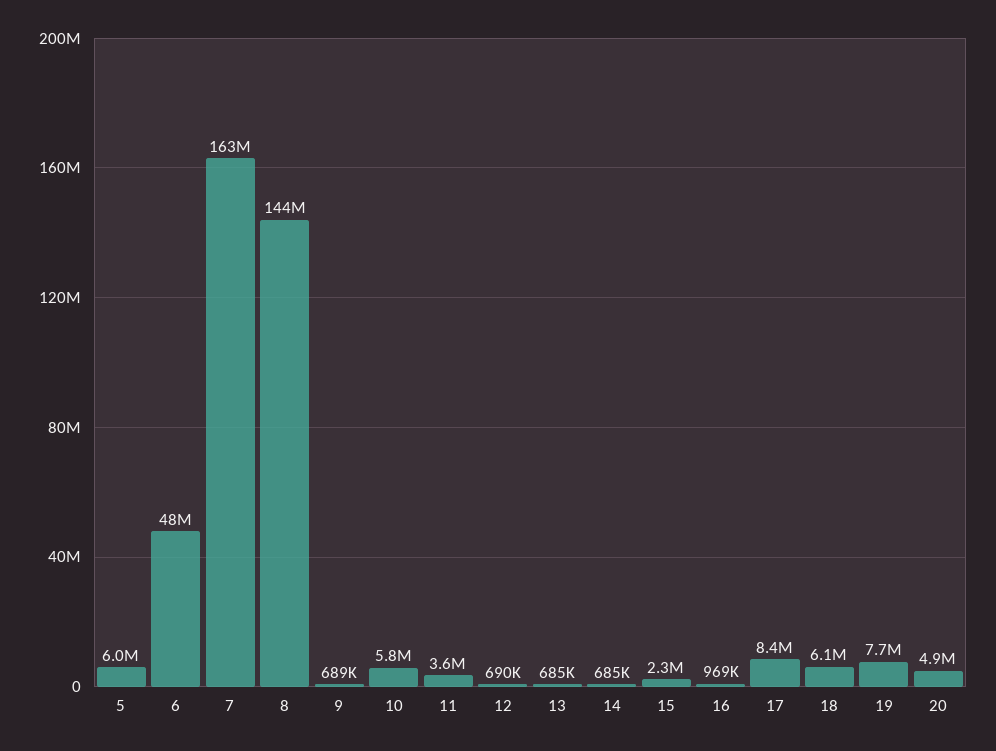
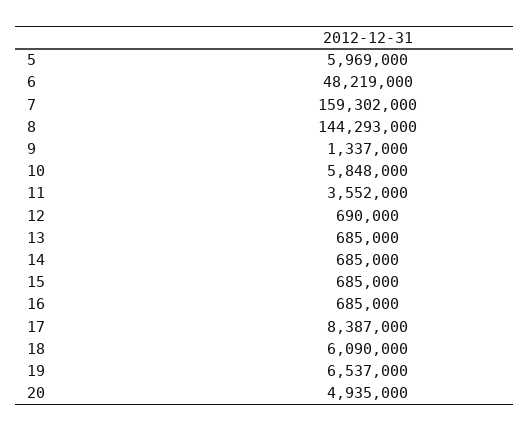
  {
    "5": 5969000,
    "6": 48219000,
-   "7": 163000000,
+   "7": 159302000,
    "8": 144293000,
-   "9": 689000,
+   "9": 1337000,
    "10": 5848000,
    "11": 3552000,
    "12": 690000,
    "13": 685000,
    "14": 685000,
-   "15": 2300000,
+   "15": 685000,
-   "16": 969000,
+   "16": 685000,
    "17": 8387000,
    "18": 6090000,
-   "19": 7700000,
+   "19": 6537000,
    "20": 4935000
  }

